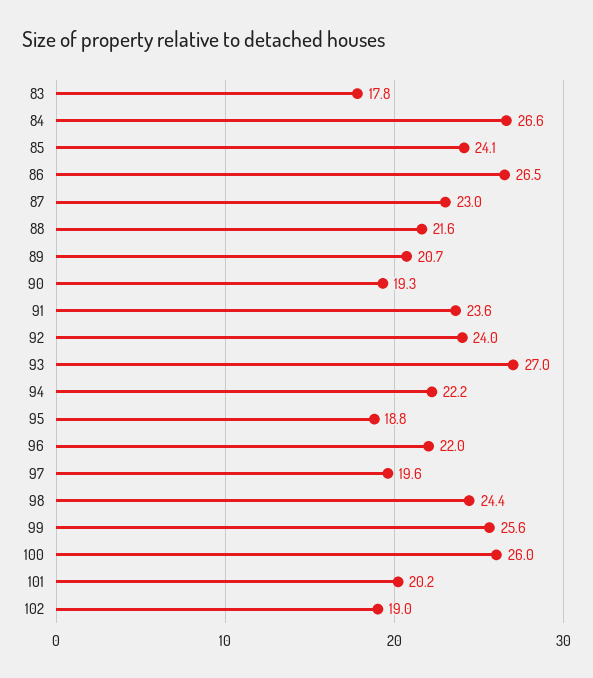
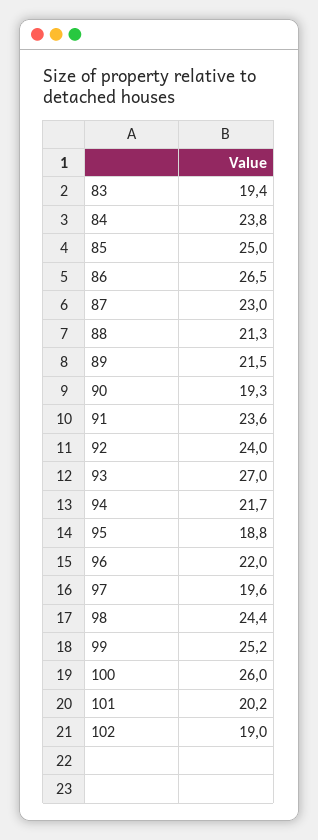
  {
-   "83": 17.8,
+   "83": 19.4,
-   "84": 26.6,
+   "84": 23.8,
-   "85": 24.1,
+   "85": 25,
    "86": 26.5,
    "87": 23,
-   "88": 21.6,
+   "88": 21.3,
-   "89": 20.7,
+   "89": 21.5,
    "90": 19.3,
    "91": 23.6,
    "92": 24,
    "93": 27,
-   "94": 22.2,
+   "94": 21.7,
    "95": 18.8,
    "96": 22,
    "97": 19.6,
    "98": 24.4,
-   "99": 25.6,
+   "99": 25.2,
    "100": 26,
    "101": 20.2,
    "102": 19
  }

